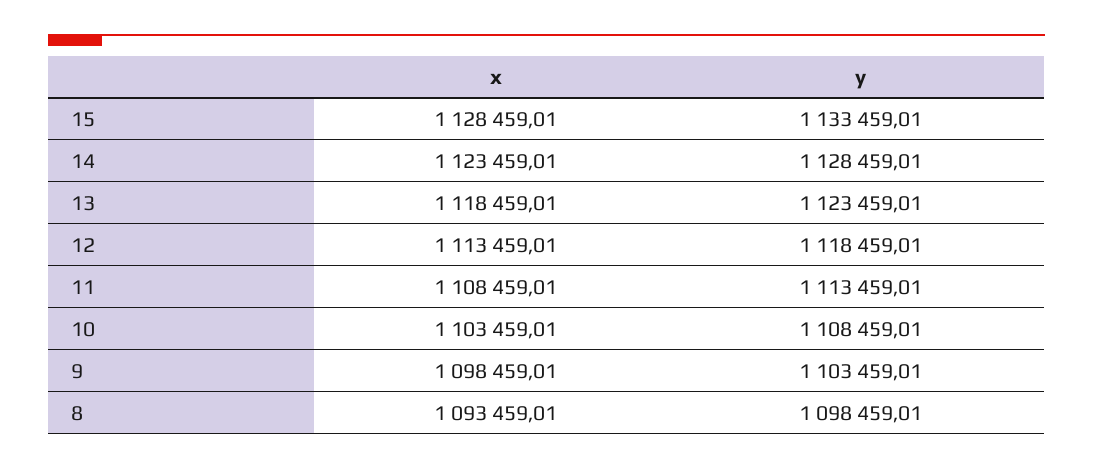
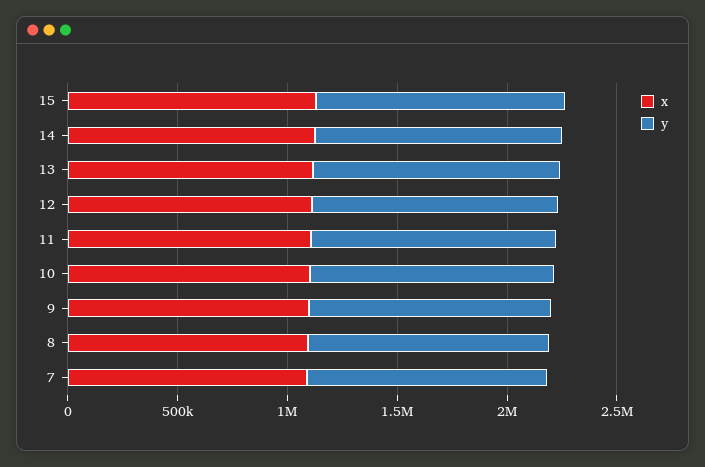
  {
    "x": {
      "15": 1128459.01,
      "14": 1123459.01,
      "13": 1118459.01,
      "12": 1113459.01,
      "11": 1108459.01,
      "10": 1103459.01,
      "9": 1098459.01,
-     "8": 1093459.01
+     "8": 1093459.01,
+     "7": 1100000
    },
    "y": {
      "15": 1133459.01,
      "14": 1128459.01,
      "13": 1123459.01,
      "12": 1118459.01,
      "11": 1113459.01,
      "10": 1108459.01,
      "9": 1103459.01,
-     "8": 1098459.01
+     "8": 1098459.01,
+     "7": 1100000
    }
  }

